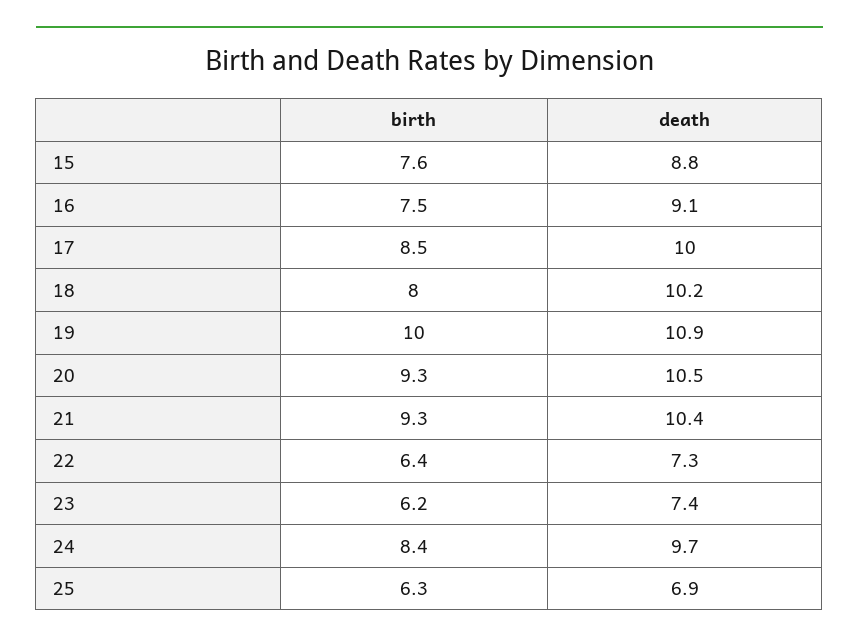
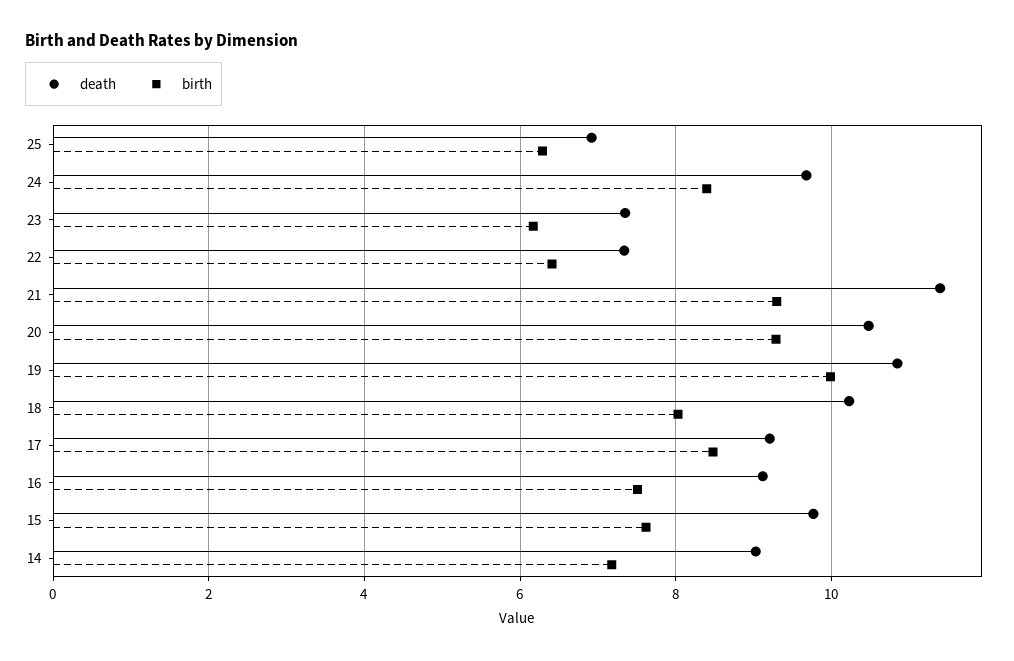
  {
    "birth": {
      "15": 7.6,
      "16": 7.5,
      "17": 8.5,
      "18": 8,
      "19": 10,
      "20": 9.3,
      "21": 9.3,
      "22": 6.4,
      "23": 6.2,
      "24": 8.4,
-     "25": 6.3
+     "25": 6.3,
+     "14": 7.2
    },
    "death": {
-     "15": 8.8,
+     "15": 9.8,
      "16": 9.1,
-     "17": 10,
+     "17": 9.2,
      "18": 10.2,
      "19": 10.9,
      "20": 10.5,
-     "21": 10.4,
+     "21": 11.4,
      "22": 7.3,
      "23": 7.4,
      "24": 9.7,
-     "25": 6.9
+     "25": 6.9,
+     "14": 9
    }
  }

